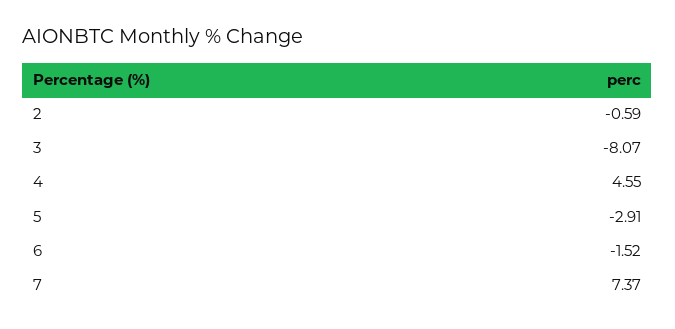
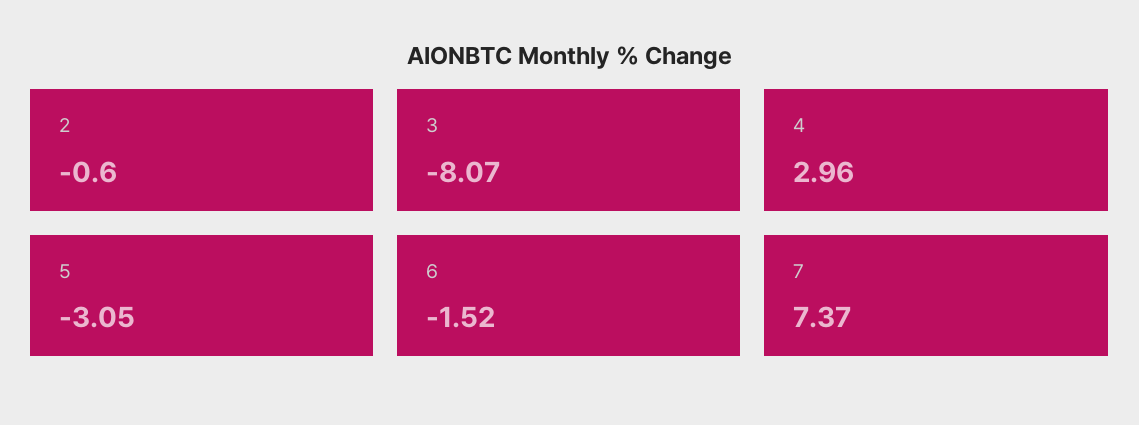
  {
-   "2": -0.59,
+   "2": -0.6,
    "3": -8.07,
-   "4": 4.55,
+   "4": 2.96,
-   "5": -2.91,
+   "5": -3.05,
    "6": -1.52,
    "7": 7.37
  }

